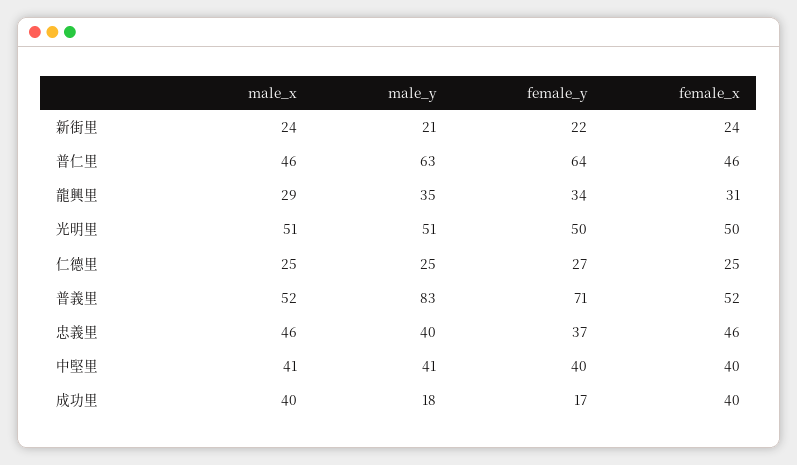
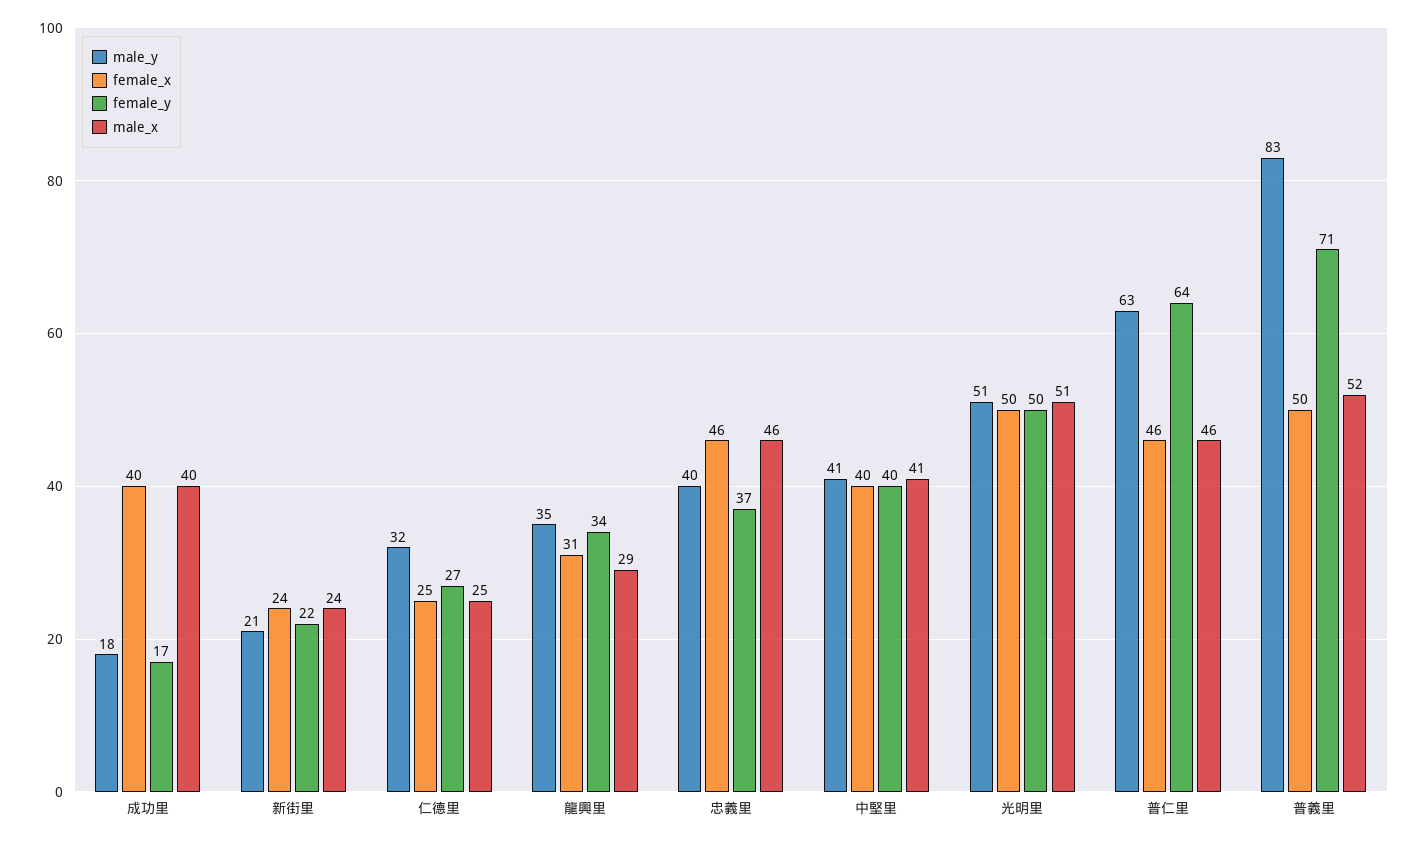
  {
    "male_x": {
      "新街里": 24,
      "普仁里": 46,
      "龍興里": 29,
      "光明里": 51,
      "仁德里": 25,
      "普義里": 52,
      "忠義里": 46,
      "中堅里": 41,
      "成功里": 40
    },
    "male_y": {
      "新街里": 21,
      "普仁里": 63,
      "龍興里": 35,
      "光明里": 51,
-     "仁德里": 25,
+     "仁德里": 32,
      "普義里": 83,
      "忠義里": 40,
      "中堅里": 41,
      "成功里": 18
    },
    "female_y": {
      "新街里": 22,
      "普仁里": 64,
      "龍興里": 34,
      "光明里": 50,
      "仁德里": 27,
      "普義里": 71,
      "忠義里": 37,
      "中堅里": 40,
      "成功里": 17
    },
    "female_x": {
      "新街里": 24,
      "普仁里": 46,
      "龍興里": 31,
      "光明里": 50,
      "仁德里": 25,
-     "普義里": 52,
+     "普義里": 50,
      "忠義里": 46,
      "中堅里": 40,
      "成功里": 40
    }
  }

